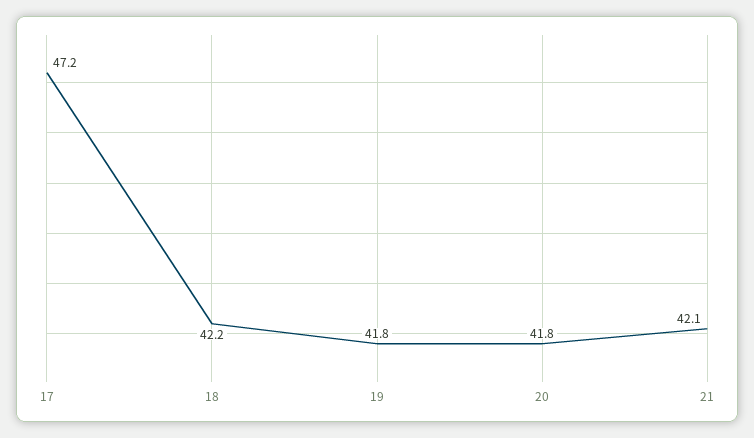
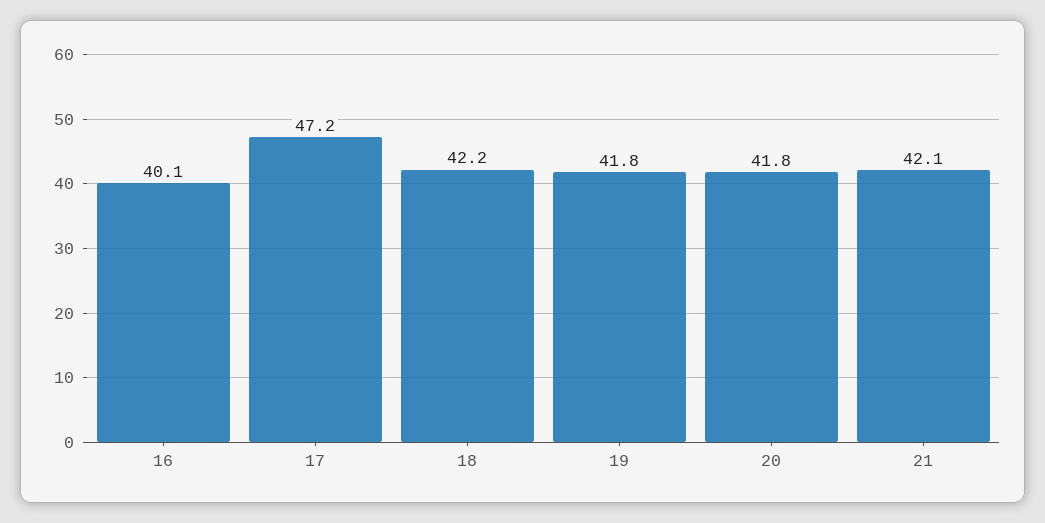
  {
    "17": 47.2,
    "18": 42.2,
    "19": 41.8,
    "20": 41.8,
-   "21": 42.1
+   "21": 42.1,
+   "16": 40.1
  }

